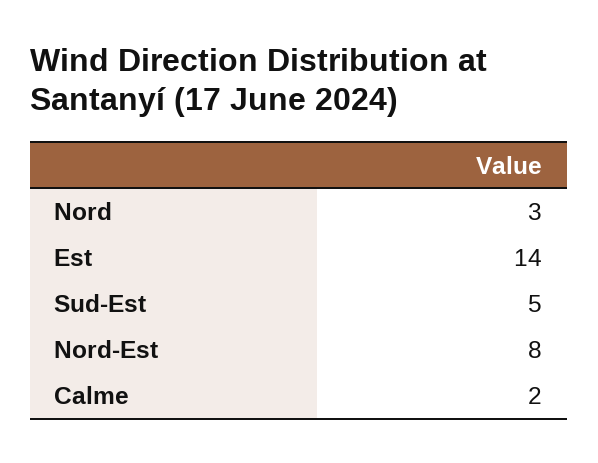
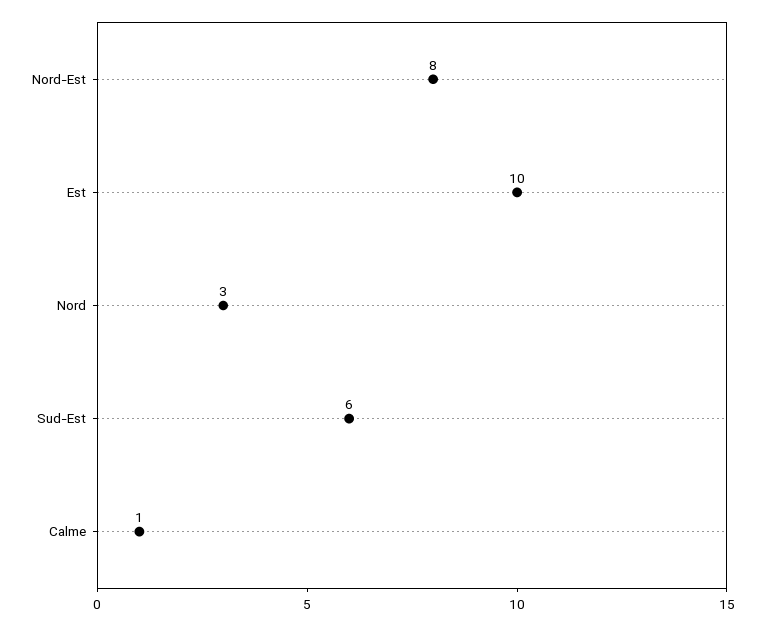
  {
    "Nord": 3,
-   "Est": 14,
+   "Est": 10,
-   "Sud-Est": 5,
+   "Sud-Est": 6,
    "Nord-Est": 8,
-   "Calme": 2
+   "Calme": 1
  }

